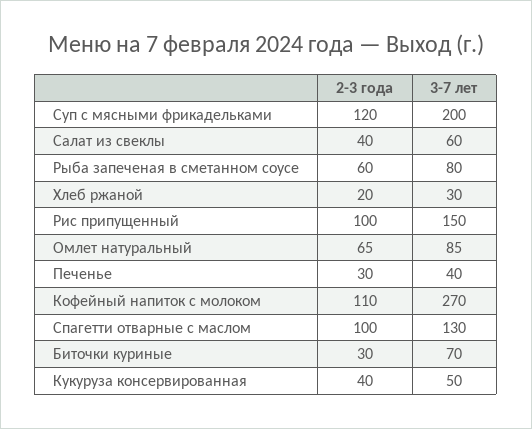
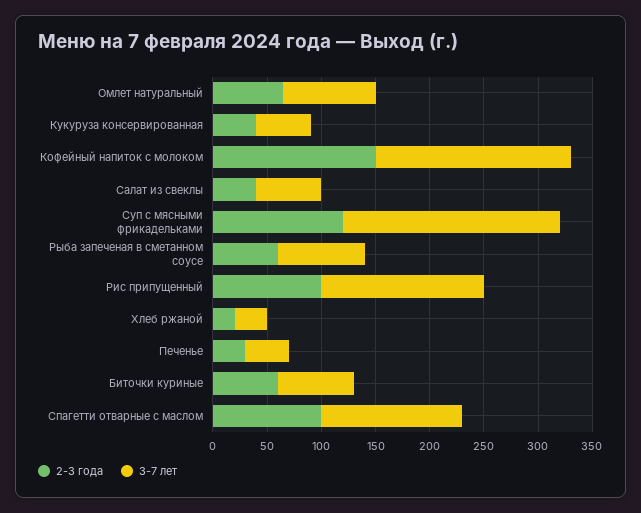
  {
    "2-3 года": {
      "Суп с мясными фрикадельками": 120,
      "Салат из свеклы": 40,
      "Рыба запеченая в сметанном соусе": 60,
      "Хлеб ржаной": 20,
      "Рис припущенный": 100,
      "Омлет натуральный": 65,
      "Печенье": 30,
-     "Кофейный напиток с молоком": 110,
+     "Кофейный напиток с молоком": 150,
      "Спагетти отварные с маслом": 100,
-     "Биточки куриные": 30,
+     "Биточки куриные": 60,
      "Кукуруза консервированная": 40
    },
    "3-7 лет": {
      "Суп с мясными фрикадельками": 200,
      "Салат из свеклы": 60,
      "Рыба запеченая в сметанном соусе": 80,
      "Хлеб ржаной": 30,
      "Рис припущенный": 150,
      "Омлет натуральный": 85,
      "Печенье": 40,
-     "Кофейный напиток с молоком": 270,
+     "Кофейный напиток с молоком": 180,
      "Спагетти отварные с маслом": 130,
      "Биточки куриные": 70,
      "Кукуруза консервированная": 50
    }
  }

